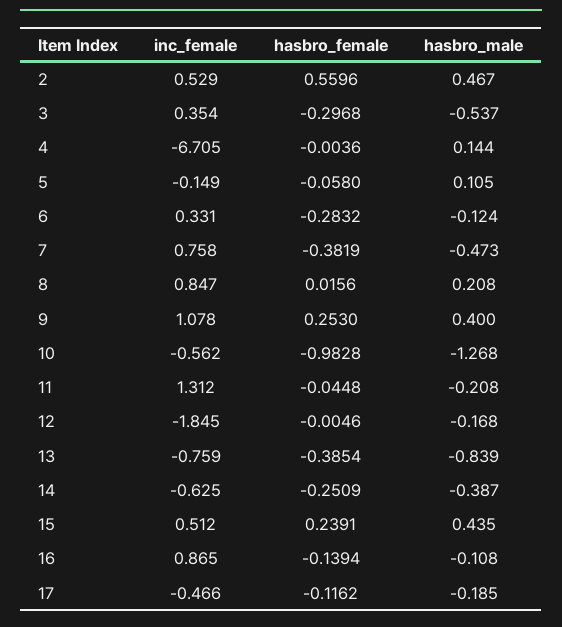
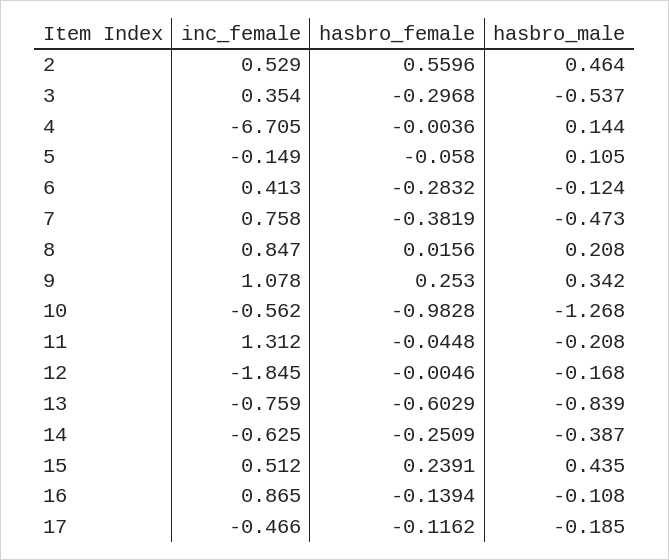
  {
    "inc_female": {
      "2": 0.529,
      "3": 0.354,
      "4": -6.705,
      "5": -0.149,
-     "6": 0.331,
+     "6": 0.413,
      "7": 0.758,
      "8": 0.847,
      "9": 1.078,
      "10": -0.562,
      "11": 1.312,
      "12": -1.845,
      "13": -0.759,
      "14": -0.625,
      "15": 0.512,
      "16": 0.865,
      "17": -0.466
    },
    "hasbro_female": {
      "2": 0.5596,
      "3": -0.2968,
      "4": -0.0036,
      "5": -0.058,
      "6": -0.2832,
      "7": -0.3819,
      "8": 0.0156,
      "9": 0.253,
      "10": -0.9828,
      "11": -0.0448,
      "12": -0.0046,
-     "13": -0.3854,
+     "13": -0.6029,
      "14": -0.2509,
      "15": 0.2391,
      "16": -0.1394,
      "17": -0.1162
    },
    "hasbro_male": {
-     "2": 0.467,
+     "2": 0.464,
      "3": -0.537,
      "4": 0.144,
      "5": 0.105,
      "6": -0.124,
      "7": -0.473,
      "8": 0.208,
-     "9": 0.4,
+     "9": 0.342,
      "10": -1.268,
      "11": -0.208,
      "12": -0.168,
      "13": -0.839,
      "14": -0.387,
      "15": 0.435,
      "16": -0.108,
      "17": -0.185
    }
  }

